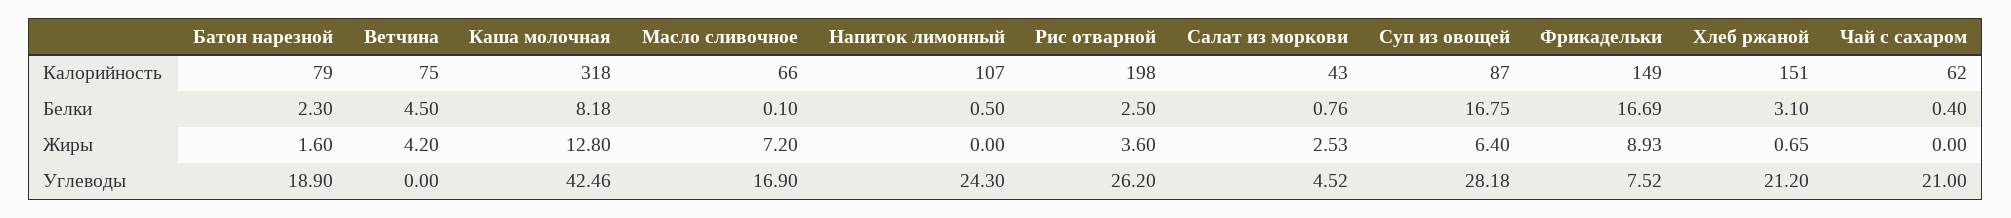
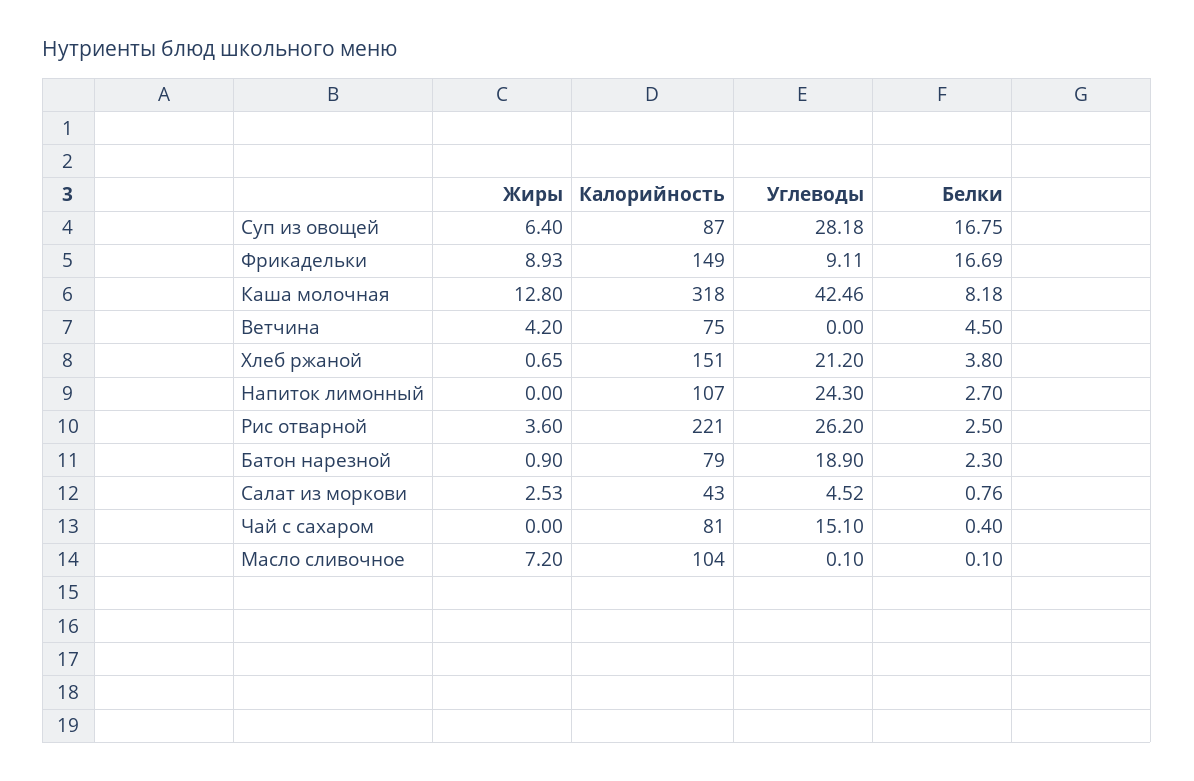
  {
    "Батон нарезной": {
      "Калорийность": 79,
      "Белки": 2.3,
-     "Жиры": 1.6,
+     "Жиры": 0.9,
      "Углеводы": 18.9
    },
    "Ветчина": {
      "Калорийность": 75,
      "Белки": 4.5,
      "Жиры": 4.2,
      "Углеводы": 0
    },
    "Каша молочная": {
      "Калорийность": 318,
      "Белки": 8.18,
      "Жиры": 12.8,
      "Углеводы": 42.46
    },
    "Масло сливочное": {
-     "Калорийность": 66,
+     "Калорийность": 104,
      "Белки": 0.1,
      "Жиры": 7.2,
-     "Углеводы": 16.9
+     "Углеводы": 0.1
    },
    "Напиток лимонный": {
      "Калорийность": 107,
-     "Белки": 0.5,
+     "Белки": 2.7,
      "Жиры": 0,
      "Углеводы": 24.3
    },
    "Рис отварной": {
-     "Калорийность": 198,
+     "Калорийность": 221,
      "Белки": 2.5,
      "Жиры": 3.6,
      "Углеводы": 26.2
    },
    "Салат из моркови": {
      "Калорийность": 43,
      "Белки": 0.76,
      "Жиры": 2.53,
      "Углеводы": 4.52
    },
    "Суп из овощей": {
      "Калорийность": 87,
      "Белки": 16.75,
      "Жиры": 6.4,
      "Углеводы": 28.18
    },
    "Фрикадельки": {
      "Калорийность": 149,
      "Белки": 16.69,
      "Жиры": 8.93,
-     "Углеводы": 7.52
+     "Углеводы": 9.11
    },
    "Хлеб ржаной": {
      "Калорийность": 151,
-     "Белки": 3.1,
+     "Белки": 3.8,
      "Жиры": 0.65,
      "Углеводы": 21.2
    },
    "Чай с сахаром": {
-     "Калорийность": 62,
+     "Калорийность": 81,
      "Белки": 0.4,
      "Жиры": 0,
-     "Углеводы": 21
+     "Углеводы": 15.1
    }
  }

